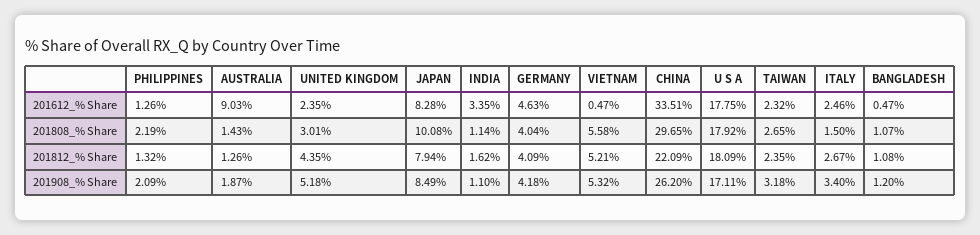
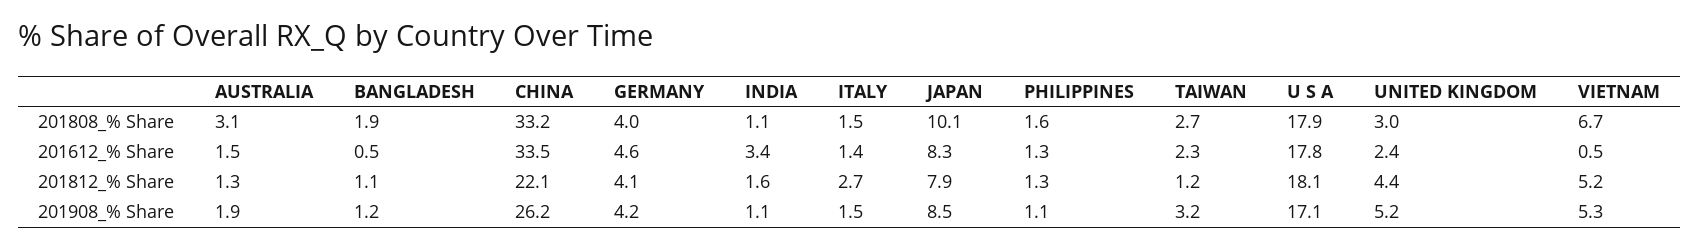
  {
    "PHILIPPINES": {
      "201612_% Share": 1.26,
-     "201808_% Share": 2.19,
+     "201808_% Share": 1.6,
      "201812_% Share": 1.32,
-     "201908_% Share": 2.09
+     "201908_% Share": 1.1
    },
    "AUSTRALIA": {
-     "201612_% Share": 9.03,
+     "201612_% Share": 1.5,
-     "201808_% Share": 1.43,
+     "201808_% Share": 3.1,
      "201812_% Share": 1.26,
      "201908_% Share": 1.87
    },
    "UNITED KINGDOM": {
      "201612_% Share": 2.35,
      "201808_% Share": 3.01,
      "201812_% Share": 4.35,
      "201908_% Share": 5.18
    },
    "JAPAN": {
      "201612_% Share": 8.28,
      "201808_% Share": 10.08,
      "201812_% Share": 7.94,
      "201908_% Share": 8.49
    },
    "INDIA": {
      "201612_% Share": 3.35,
      "201808_% Share": 1.14,
      "201812_% Share": 1.62,
      "201908_% Share": 1.1
    },
    "GERMANY": {
      "201612_% Share": 4.63,
      "201808_% Share": 4.04,
      "201812_% Share": 4.09,
      "201908_% Share": 4.18
    },
    "VIETNAM": {
      "201612_% Share": 0.47,
-     "201808_% Share": 5.58,
+     "201808_% Share": 6.7,
      "201812_% Share": 5.21,
      "201908_% Share": 5.32
    },
    "CHINA": {
      "201612_% Share": 33.51,
-     "201808_% Share": 29.65,
+     "201808_% Share": 33.2,
      "201812_% Share": 22.09,
      "201908_% Share": 26.2
    },
    "U S A": {
      "201612_% Share": 17.75,
      "201808_% Share": 17.92,
      "201812_% Share": 18.09,
      "201908_% Share": 17.11
    },
    "TAIWAN": {
      "201612_% Share": 2.32,
      "201808_% Share": 2.65,
-     "201812_% Share": 2.35,
+     "201812_% Share": 1.2,
      "201908_% Share": 3.18
    },
    "ITALY": {
-     "201612_% Share": 2.46,
+     "201612_% Share": 1.4,
      "201808_% Share": 1.5,
      "201812_% Share": 2.67,
-     "201908_% Share": 3.4
+     "201908_% Share": 1.5
    },
    "BANGLADESH": {
      "201612_% Share": 0.47,
-     "201808_% Share": 1.07,
+     "201808_% Share": 1.9,
      "201812_% Share": 1.08,
      "201908_% Share": 1.2
    }
  }

